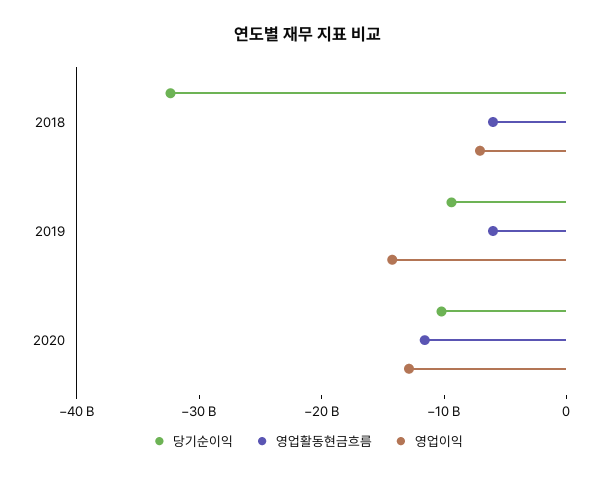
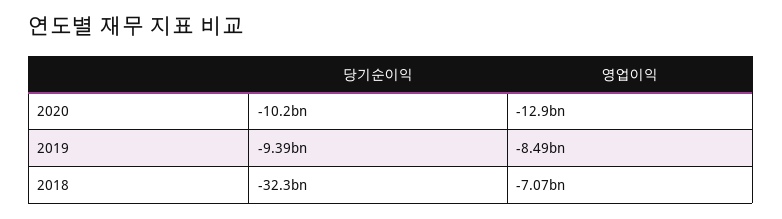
  {
    "당기순이익": {
      "2018": -32300000000,
      "2019": -9390000000,
      "2020": -10200000000
    },
-   "영업활동현금흐름": {
-     "2018": -6000000000,
-     "2019": -6000000000,
-     "2020": -12000000000
-   },
    "영업이익": {
      "2018": -7070000000,
-     "2019": -14000000000,
+     "2019": -8490000000,
      "2020": -12900000000
    }
  }

